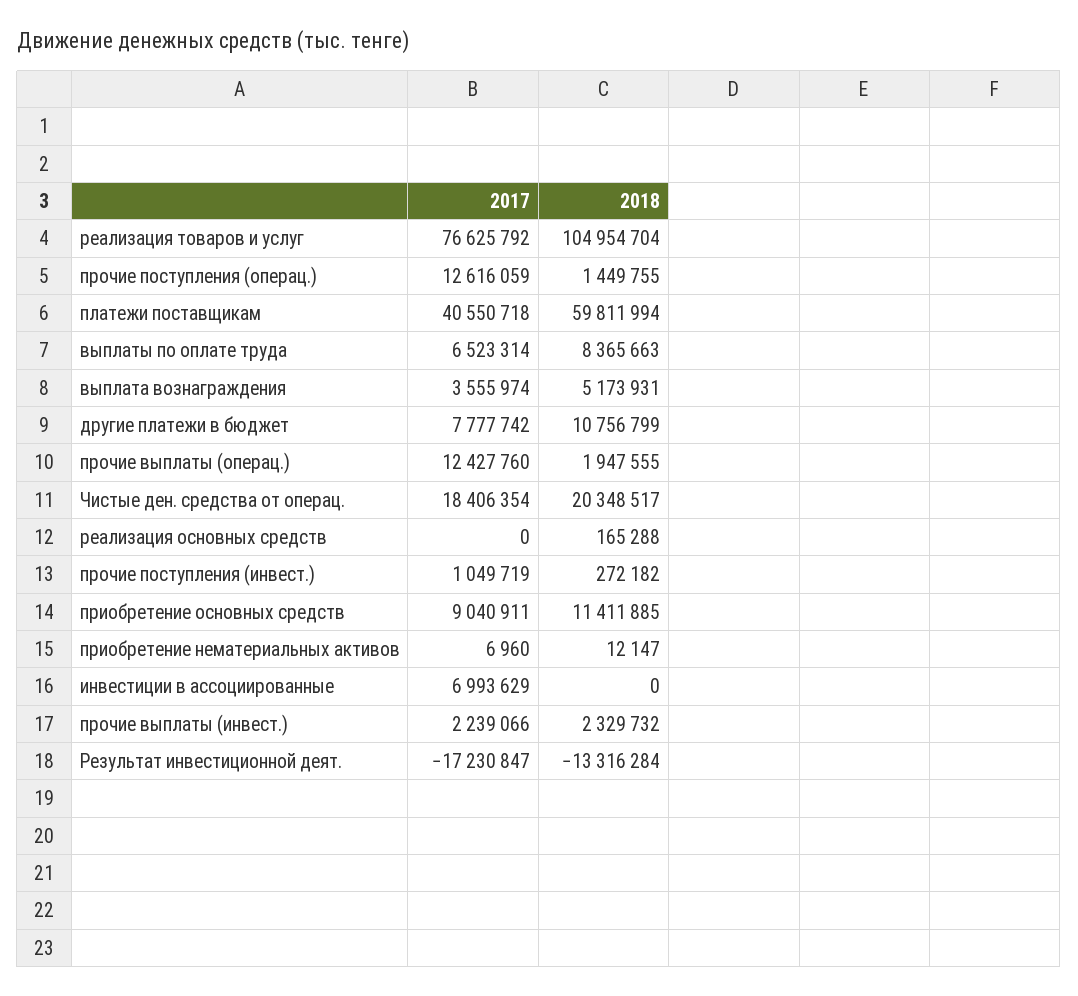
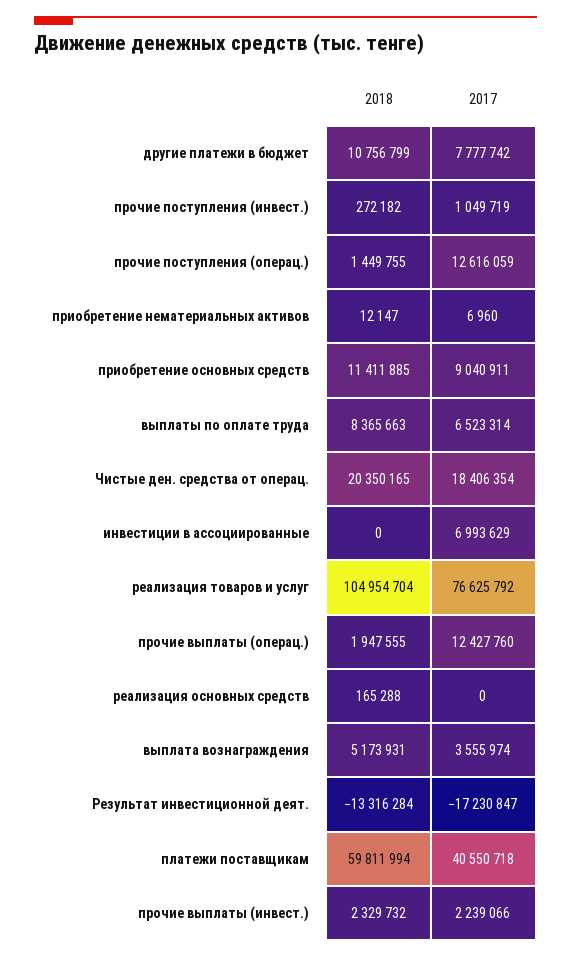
  {
    "2017": {
      "реализация товаров и услуг": 76625792,
      "прочие поступления (операц.)": 12616059,
      "платежи поставщикам": 40550718,
      "выплаты по оплате труда": 6523314,
      "выплата вознаграждения": 3555974,
      "другие платежи в бюджет": 7777742,
      "прочие выплаты (операц.)": 12427760,
      "Чистые ден. средства от операц.": 18406354,
      "реализация основных средств": 0,
      "прочие поступления (инвест.)": 1049719,
      "приобретение основных средств": 9040911,
      "приобретение нематериальных активов": 6960,
      "инвестиции в ассоциированные": 6993629,
      "прочие выплаты (инвест.)": 2239066,
      "Результат инвестиционной деят.": -17230847
    },
    "2018": {
      "реализация товаров и услуг": 104954704,
      "прочие поступления (операц.)": 1449755,
      "платежи поставщикам": 59811994,
      "выплаты по оплате труда": 8365663,
      "выплата вознаграждения": 5173931,
      "другие платежи в бюджет": 10756799,
      "прочие выплаты (операц.)": 1947555,
-     "Чистые ден. средства от операц.": 20348517,
+     "Чистые ден. средства от операц.": 20350165,
      "реализация основных средств": 165288,
      "прочие поступления (инвест.)": 272182,
      "приобретение основных средств": 11411885,
      "приобретение нематериальных активов": 12147,
      "инвестиции в ассоциированные": 0,
      "прочие выплаты (инвест.)": 2329732,
      "Результат инвестиционной деят.": -13316284
    }
  }

